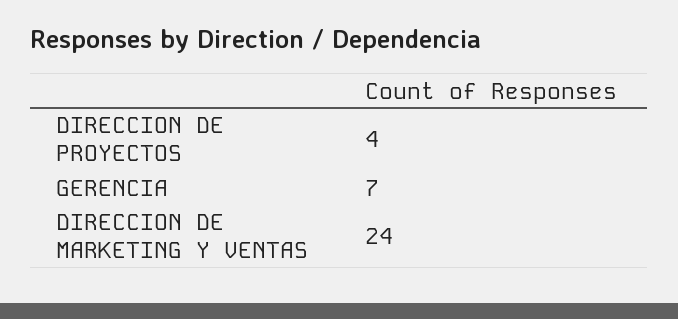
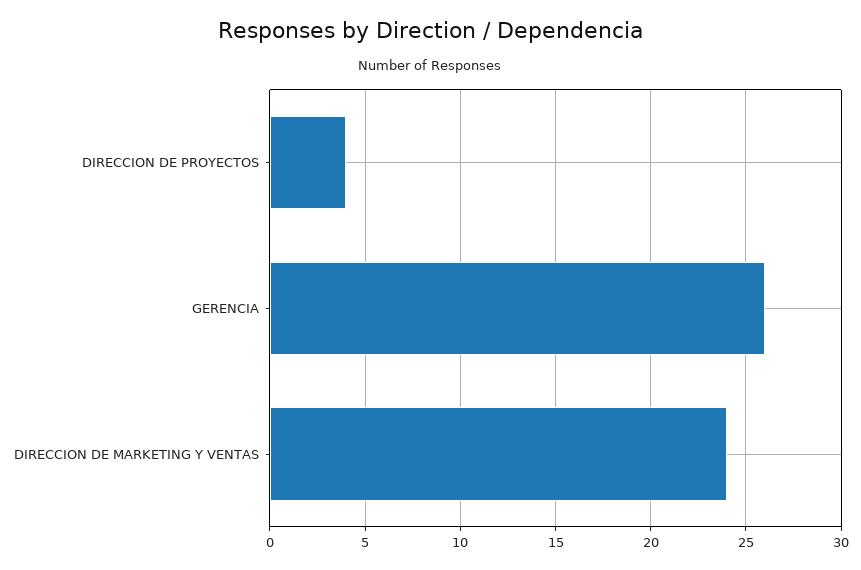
  {
    "DIRECCION DE PROYECTOS": 4,
-   "GERENCIA": 7,
+   "GERENCIA": 26,
    "DIRECCION DE MARKETING Y VENTAS": 24
  }

